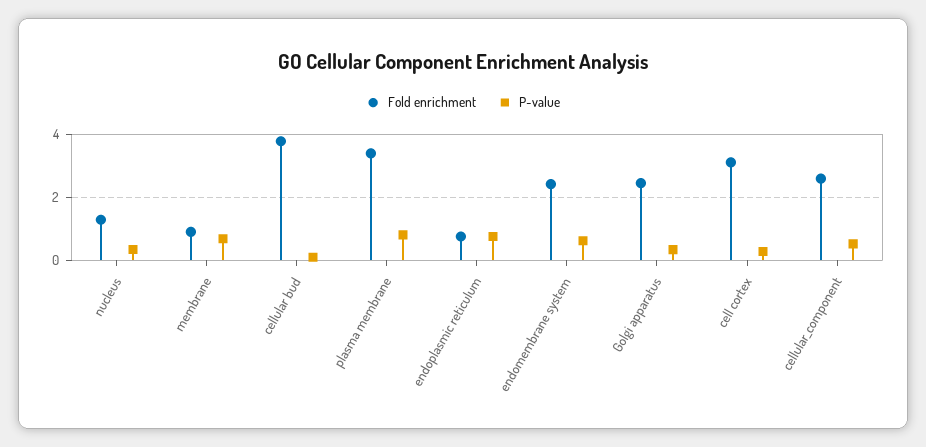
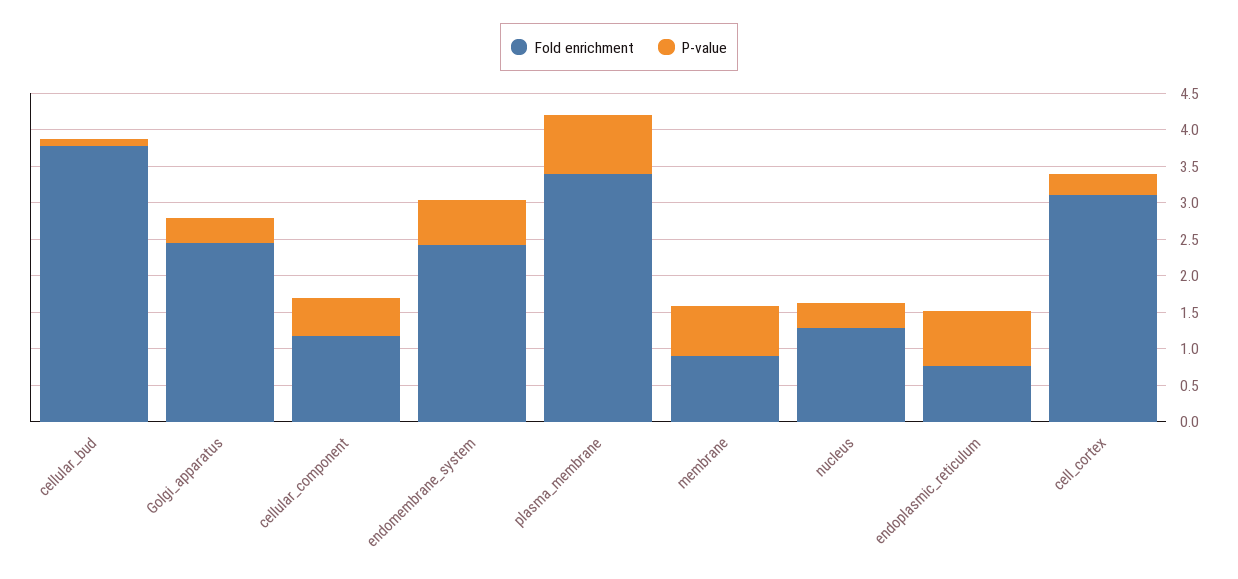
  {
    "Fold enrichment": {
      "nucleus": 1.2,
      "membrane": 1,
      "cellular bud": 3.8,
      "plasma membrane": 3.4,
      "endoplasmic reticulum": 0.8,
      "endomembrane system": 2.4,
      "Golgi apparatus": 2.4,
      "cell cortex": 3.2,
-     "cellular_component": 2.6
+     "cellular_component": 1.25
    },
    "P-value": {
      "nucleus": 0.4,
      "membrane": 0.6,
      "cellular bud": 0,
      "plasma membrane": 0.8,
      "endoplasmic reticulum": 0.8,
      "endomembrane system": 0.6,
      "Golgi apparatus": 0.4,
      "cell cortex": 0.2,
      "cellular_component": 0.6
    }
  }

